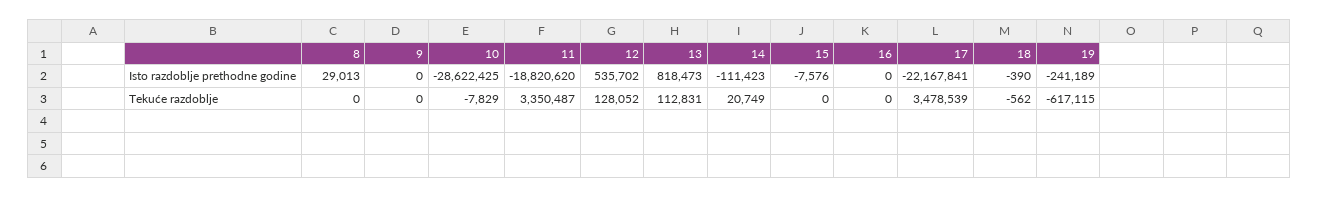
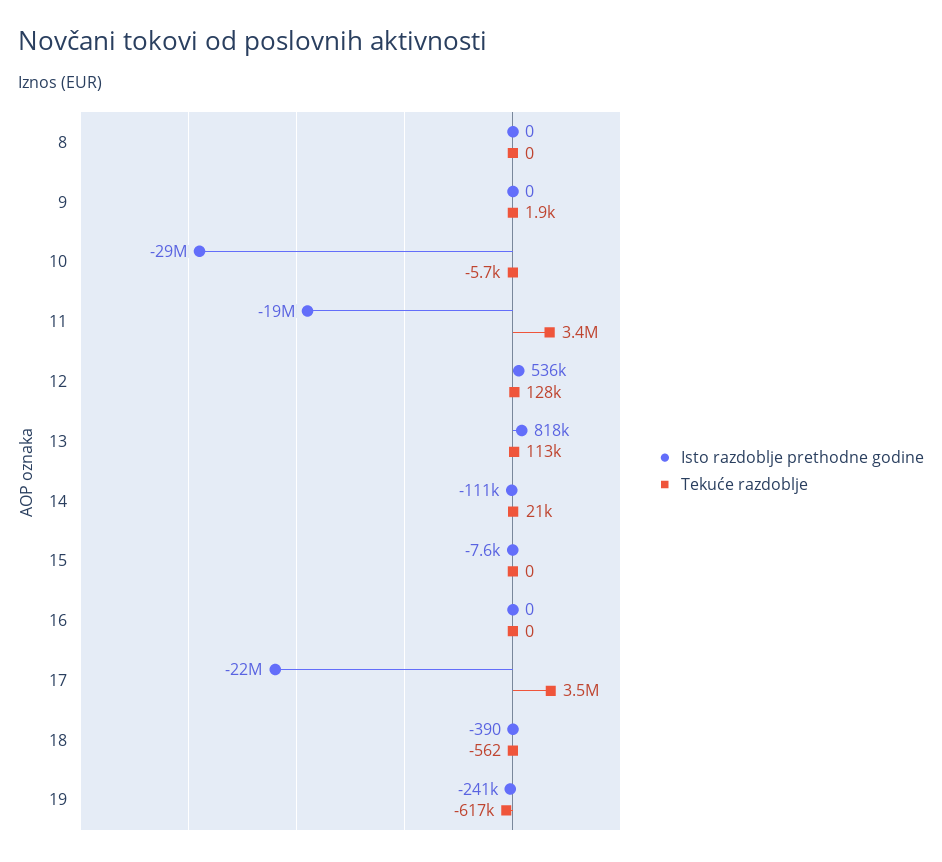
  {
    "Isto razdoblje prethodne godine": {
-     "8": 29013,
+     "8": 0,
      "9": 0,
      "10": -28622425,
      "11": -18820620,
      "12": 535702,
      "13": 818473,
      "14": -111423,
      "15": -7576,
      "16": 0,
      "17": -22167841,
      "18": -390,
      "19": -241189
    },
    "Tekuće razdoblje": {
      "8": 0,
-     "9": 0,
+     "9": 1900,
-     "10": -7829,
+     "10": -5700,
      "11": 3350487,
      "12": 128052,
      "13": 112831,
      "14": 20749,
      "15": 0,
      "16": 0,
      "17": 3478539,
      "18": -562,
      "19": -617115
    }
  }

